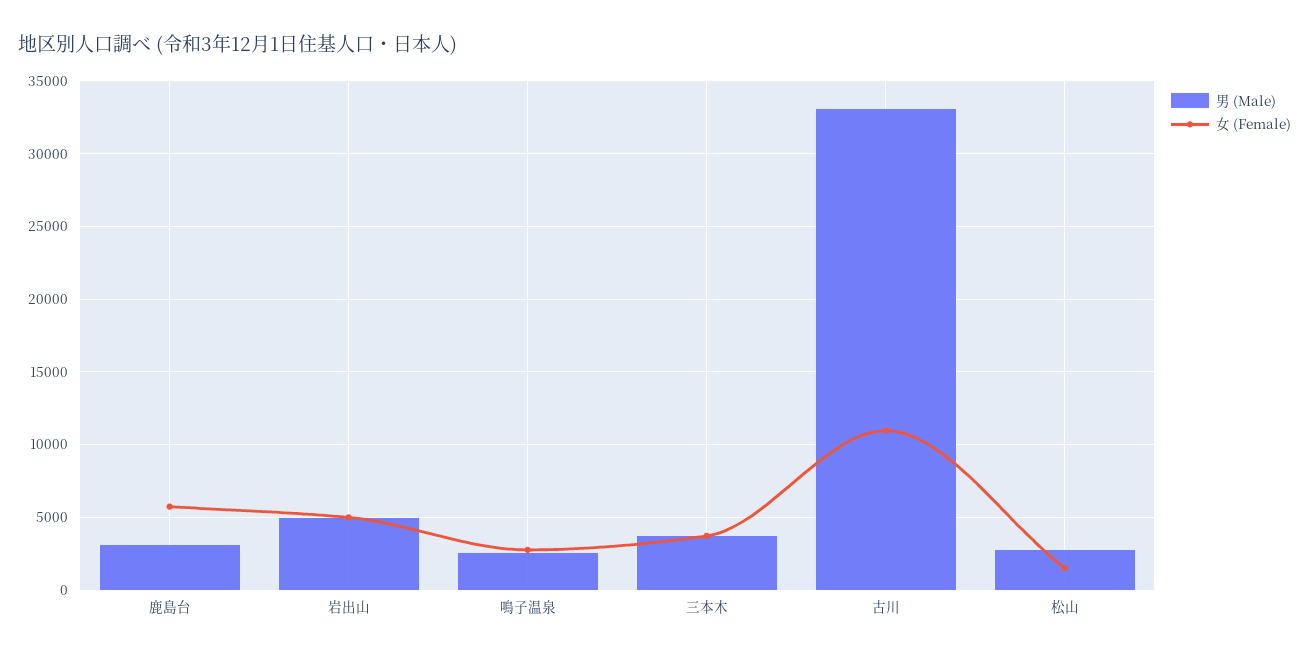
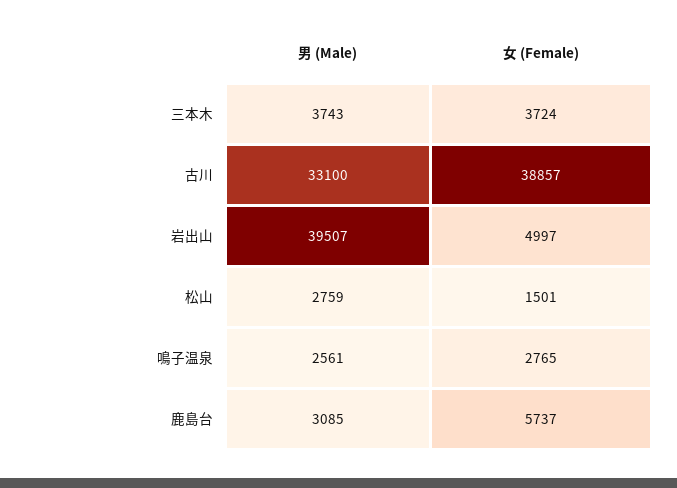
  {
    "男 (Male)": {
      "鹿島台": 3085,
-     "岩出山": 5000,
+     "岩出山": 39507,
      "鳴子温泉": 2561,
      "三本木": 3743,
      "古川": 33100,
      "松山": 2759
    },
    "女 (Female)": {
      "鹿島台": 5737,
      "岩出山": 4997,
      "鳴子温泉": 2765,
      "三本木": 3724,
-     "古川": 11000,
+     "古川": 38857,
      "松山": 1501
    }
  }

